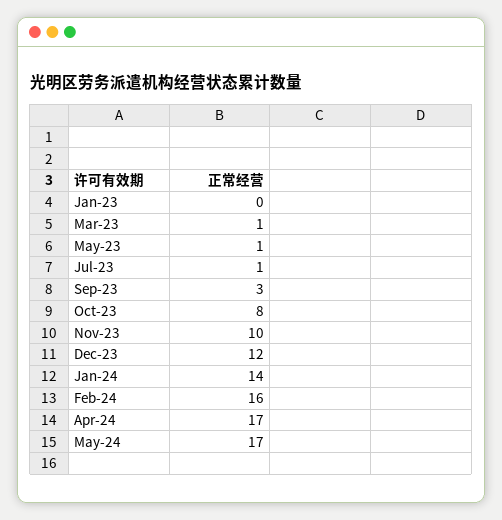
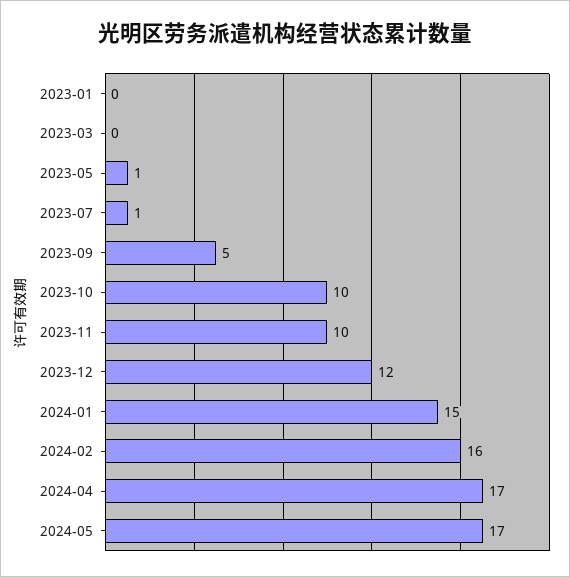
  {
    "Jan-23": 0,
-   "Mar-23": 1,
+   "Mar-23": 0,
    "May-23": 1,
    "Jul-23": 1,
-   "Sep-23": 3,
+   "Sep-23": 5,
-   "Oct-23": 8,
+   "Oct-23": 10,
    "Nov-23": 10,
    "Dec-23": 12,
-   "Jan-24": 14,
+   "Jan-24": 15,
    "Feb-24": 16,
    "Apr-24": 17,
    "May-24": 17
  }

